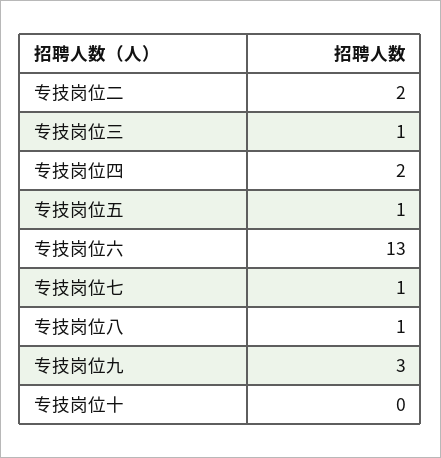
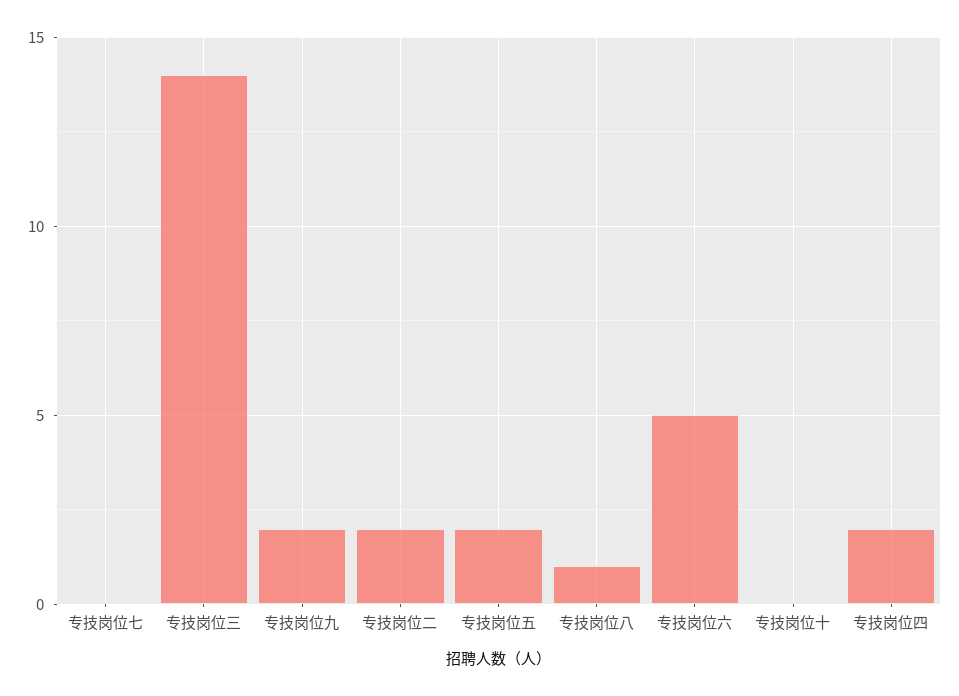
  {
    "专技岗位二": 2,
-   "专技岗位三": 1,
+   "专技岗位三": 14,
    "专技岗位四": 2,
-   "专技岗位五": 1,
+   "专技岗位五": 2,
-   "专技岗位六": 13,
+   "专技岗位六": 5,
-   "专技岗位七": 1,
+   "专技岗位七": 0,
    "专技岗位八": 1,
-   "专技岗位九": 3,
+   "专技岗位九": 2,
    "专技岗位十": 0
  }

